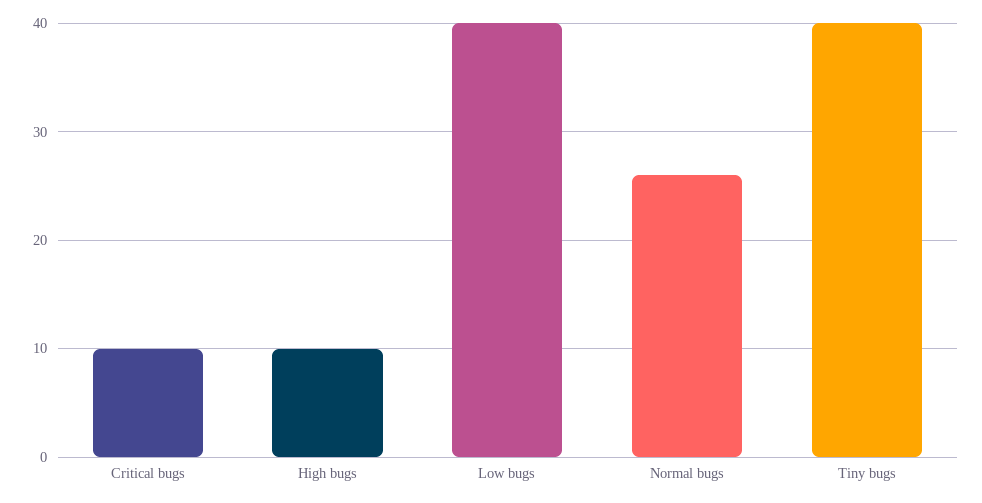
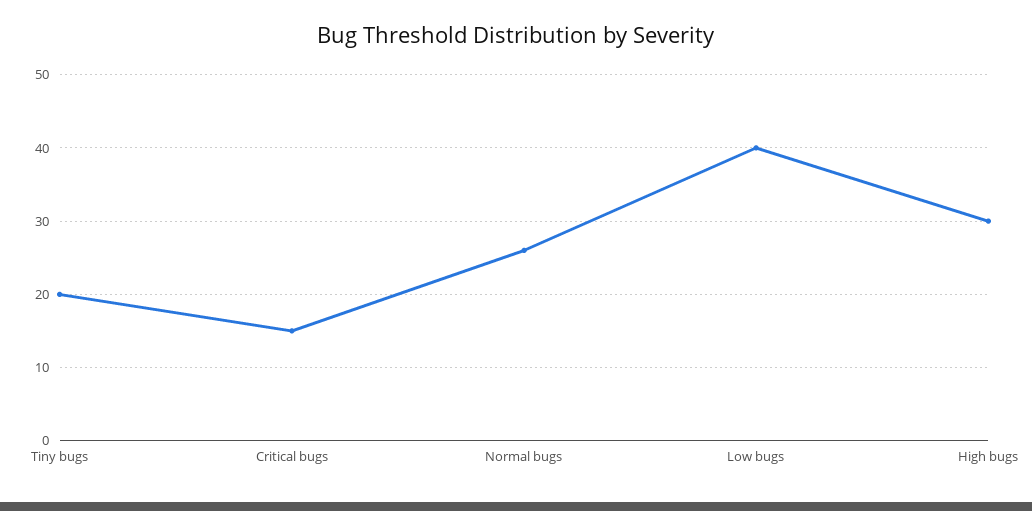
  {
-   "Critical bugs": 10,
+   "Critical bugs": 15,
-   "High bugs": 10,
+   "High bugs": 30,
    "Low bugs": 40,
    "Normal bugs": 26,
-   "Tiny bugs": 40
+   "Tiny bugs": 20
  }

